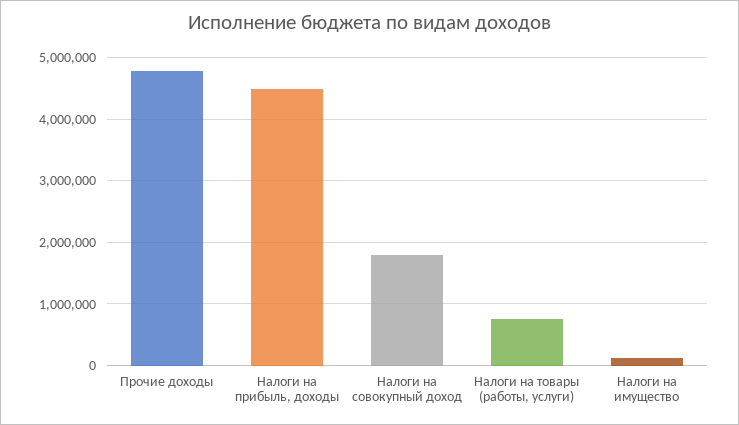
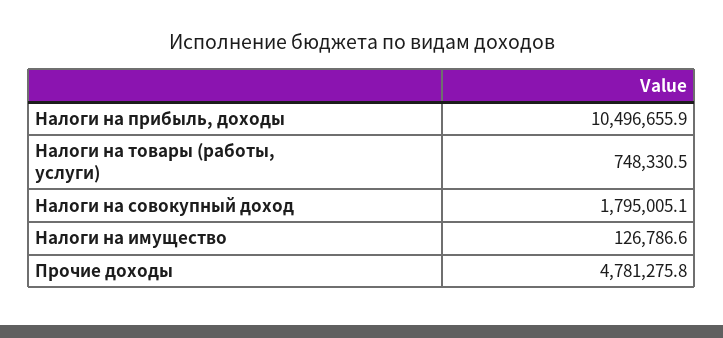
  {
    "Прочие доходы": 4781275.8,
-   "Налоги на прибыль, доходы": 4500000,
+   "Налоги на прибыль, доходы": 10496655.9,
    "Налоги на совокупный доход": 1795005.1,
    "Налоги на товары (работы, услуги)": 748330.5,
    "Налоги на имущество": 126786.6
  }

